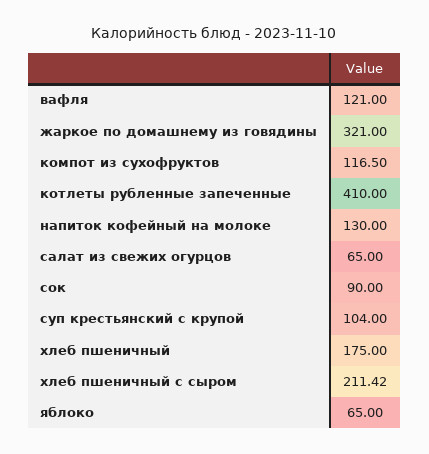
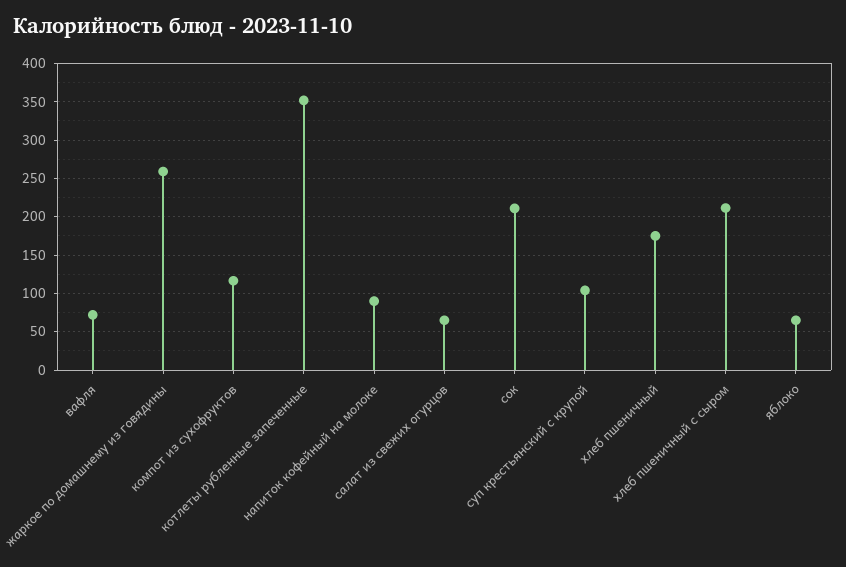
  {
-   "вафля": 121,
+   "вафля": 70,
-   "жаркое по домашнему из говядины": 321,
+   "жаркое по домашнему из говядины": 260,
    "компот из сухофруктов": 116.5,
-   "котлеты рубленные запеченные": 410,
+   "котлеты рубленные запеченные": 350,
-   "напиток кофейный на молоке": 130,
+   "напиток кофейный на молоке": 90,
    "салат из свежих огурцов": 65,
-   "сок": 90,
+   "сок": 210,
    "суп крестьянский с крупой": 104,
    "хлеб пшеничный": 175,
    "хлеб пшеничный с сыром": 211.42,
    "яблоко": 65
  }

